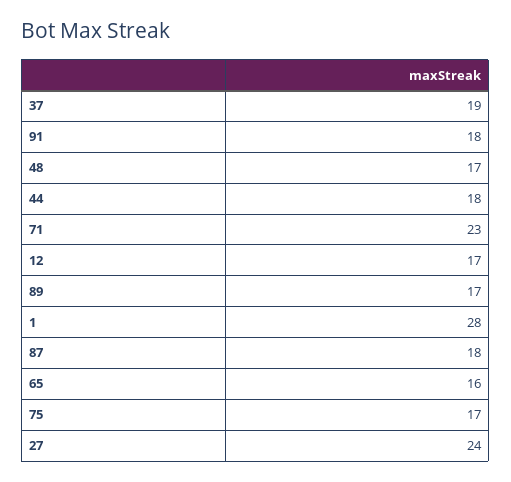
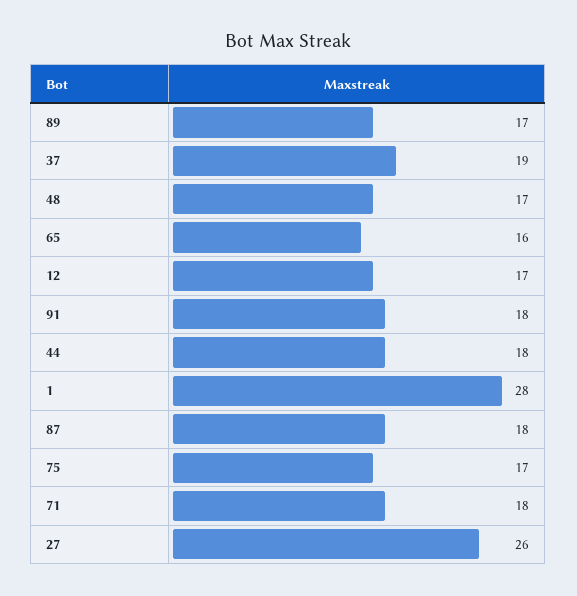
  {
    "37": 19,
    "91": 18,
    "48": 17,
    "44": 18,
-   "71": 23,
+   "71": 18,
    "12": 17,
    "89": 17,
    "1": 28,
    "87": 18,
    "65": 16,
    "75": 17,
-   "27": 24
+   "27": 26
  }

